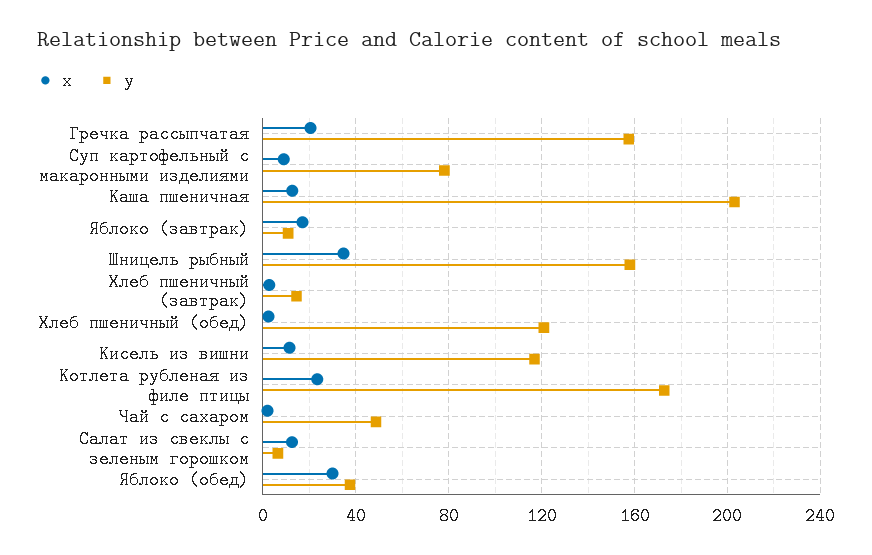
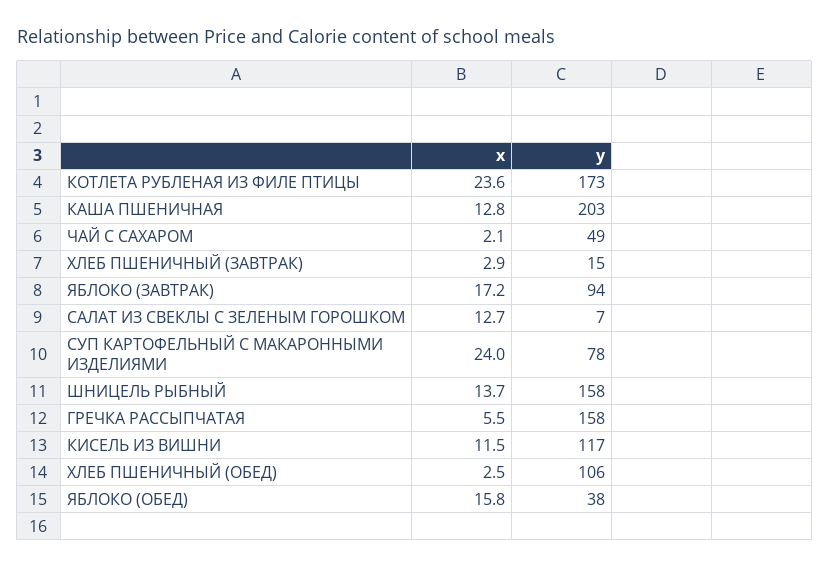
  {
    "x": {
-     "Гречка рассыпчатая": 20,
+     "Гречка рассыпчатая": 5.5,
-     "Суп картофельный с макаронными изделиями": 10,
+     "Суп картофельный с макаронными изделиями": 24,
      "Каша пшеничная": 12.8,
      "Яблоко (завтрак)": 17.2,
-     "Шницель рыбный": 35,
+     "Шницель рыбный": 13.7,
      "Хлеб пшеничный (завтрак)": 2.9,
      "Хлеб пшеничный (обед)": 2.5,
      "Кисель из вишни": 11.5,
      "Котлета рубленая из филе птицы": 23.6,
      "Чай с сахаром": 2.1,
      "Салат из свеклы с зеленым горошком": 12.7,
-     "Яблоко (обед)": 30
+     "Яблоко (обед)": 15.8
    },
    "y": {
      "Гречка рассыпчатая": 158,
      "Суп картофельный с макаронными изделиями": 78,
      "Каша пшеничная": 203,
-     "Яблоко (завтрак)": 10,
+     "Яблоко (завтрак)": 94,
      "Шницель рыбный": 158,
      "Хлеб пшеничный (завтрак)": 15,
-     "Хлеб пшеничный (обед)": 120,
+     "Хлеб пшеничный (обед)": 106,
      "Кисель из вишни": 117,
      "Котлета рубленая из филе птицы": 173,
      "Чай с сахаром": 49,
      "Салат из свеклы с зеленым горошком": 7,
      "Яблоко (обед)": 38
    }
  }

